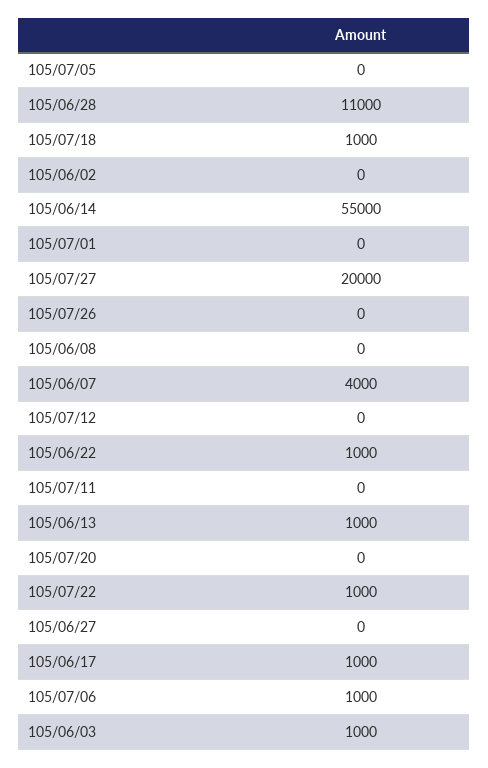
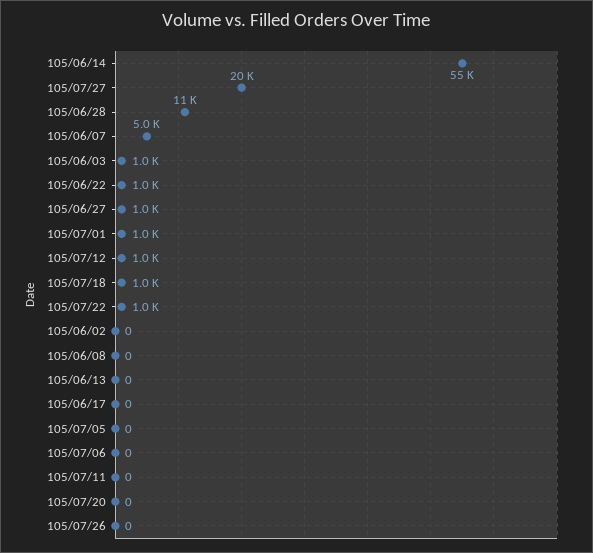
  {
    "105/07/05": 0,
    "105/06/28": 11000,
    "105/07/18": 1000,
    "105/06/02": 0,
    "105/06/14": 55000,
-   "105/07/01": 0,
+   "105/07/01": 1000,
    "105/07/27": 20000,
    "105/07/26": 0,
    "105/06/08": 0,
-   "105/06/07": 4000,
+   "105/06/07": 5000,
-   "105/07/12": 0,
+   "105/07/12": 1000,
    "105/06/22": 1000,
    "105/07/11": 0,
-   "105/06/13": 1000,
+   "105/06/13": 0,
    "105/07/20": 0,
    "105/07/22": 1000,
-   "105/06/27": 0,
+   "105/06/27": 1000,
-   "105/06/17": 1000,
+   "105/06/17": 0,
-   "105/07/06": 1000,
+   "105/07/06": 0,
    "105/06/03": 1000
  }

